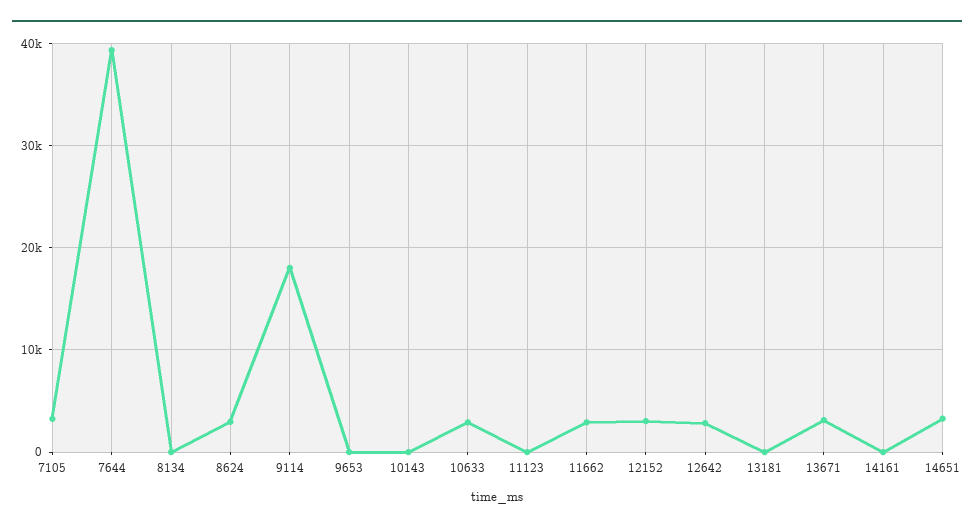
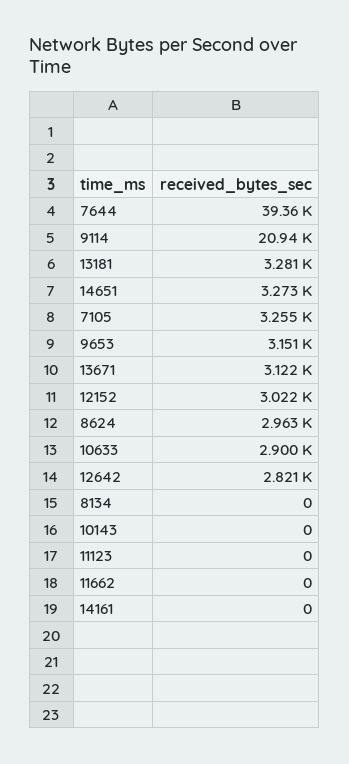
  {
    "7105": 3255,
    "7644": 39360,
    "8134": 0,
    "8624": 2963,
-   "9114": 18000,
+   "9114": 20940,
-   "9653": 0,
+   "9653": 3151,
    "10143": 0,
    "10633": 2900,
    "11123": 0,
-   "11662": 3000,
+   "11662": 0,
    "12152": 3022,
    "12642": 2821,
-   "13181": 0,
+   "13181": 3281,
    "13671": 3122,
    "14161": 0,
    "14651": 3273
  }

